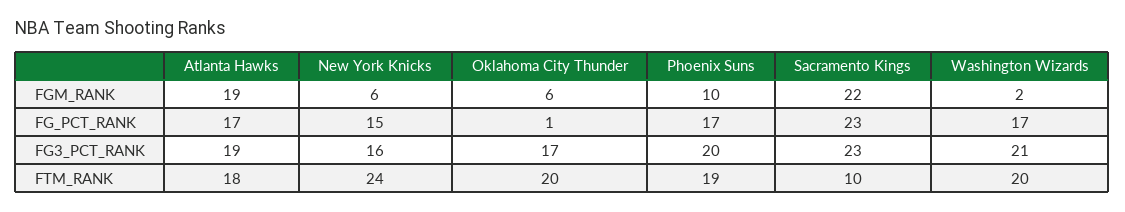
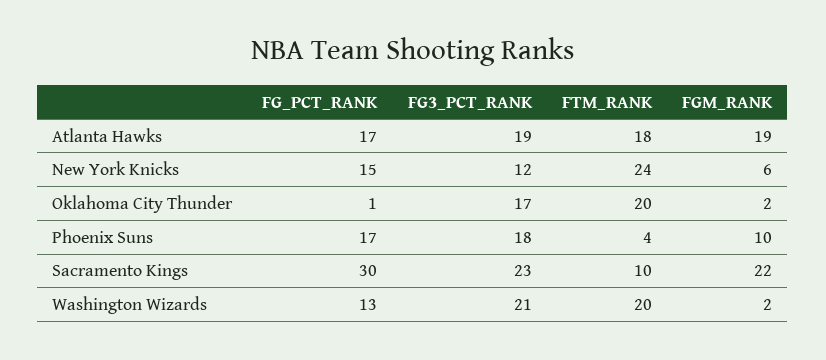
  {
    "Atlanta Hawks": {
      "FGM_RANK": 19,
      "FG_PCT_RANK": 17,
      "FG3_PCT_RANK": 19,
      "FTM_RANK": 18
    },
    "New York Knicks": {
      "FGM_RANK": 6,
      "FG_PCT_RANK": 15,
-     "FG3_PCT_RANK": 16,
+     "FG3_PCT_RANK": 12,
      "FTM_RANK": 24
    },
    "Oklahoma City Thunder": {
-     "FGM_RANK": 6,
+     "FGM_RANK": 2,
      "FG_PCT_RANK": 1,
      "FG3_PCT_RANK": 17,
      "FTM_RANK": 20
    },
    "Phoenix Suns": {
      "FGM_RANK": 10,
      "FG_PCT_RANK": 17,
-     "FG3_PCT_RANK": 20,
+     "FG3_PCT_RANK": 18,
-     "FTM_RANK": 19
+     "FTM_RANK": 4
    },
    "Sacramento Kings": {
      "FGM_RANK": 22,
-     "FG_PCT_RANK": 23,
+     "FG_PCT_RANK": 30,
      "FG3_PCT_RANK": 23,
      "FTM_RANK": 10
    },
    "Washington Wizards": {
      "FGM_RANK": 2,
-     "FG_PCT_RANK": 17,
+     "FG_PCT_RANK": 13,
      "FG3_PCT_RANK": 21,
      "FTM_RANK": 20
    }
  }

